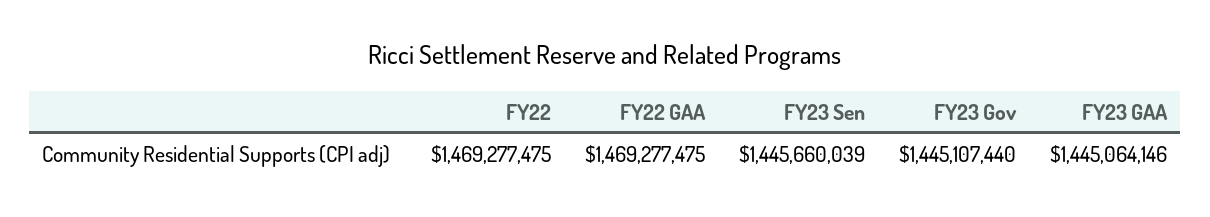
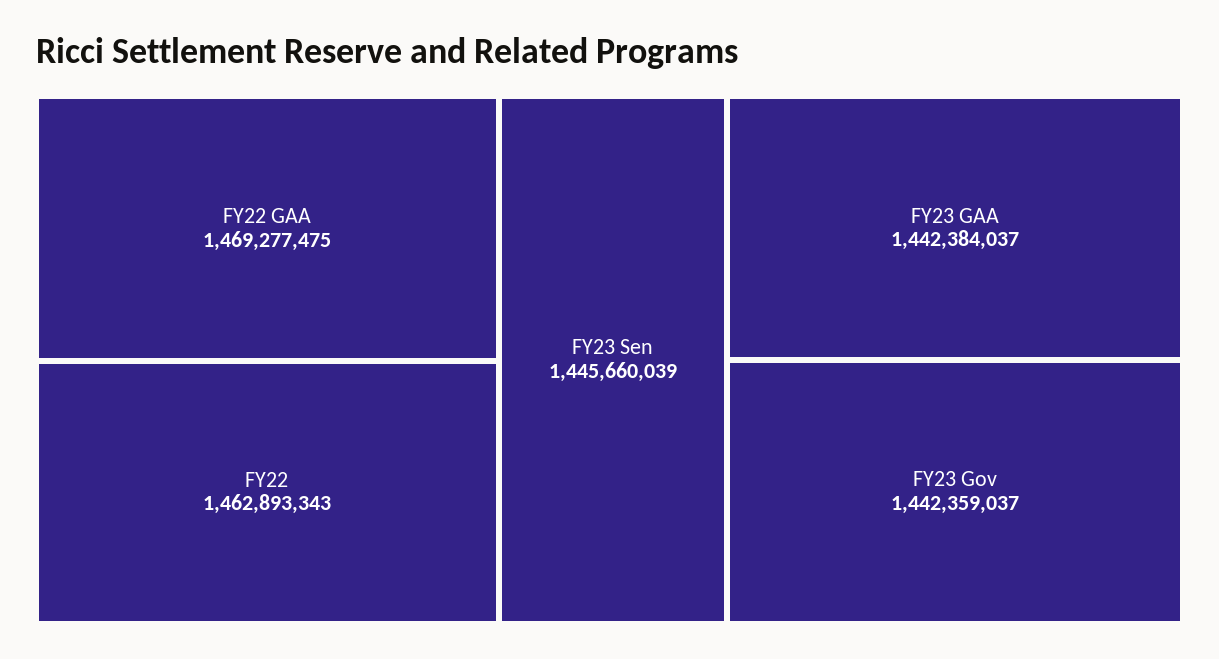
  {
-   "FY22": 1469277475,
+   "FY22": 1462893343,
    "FY22 GAA": 1469277475,
    "FY23 Sen": 1445660039,
-   "FY23 Gov": 1445107440,
+   "FY23 Gov": 1442359037,
-   "FY23 GAA": 1445064146
+   "FY23 GAA": 1442384037
  }

